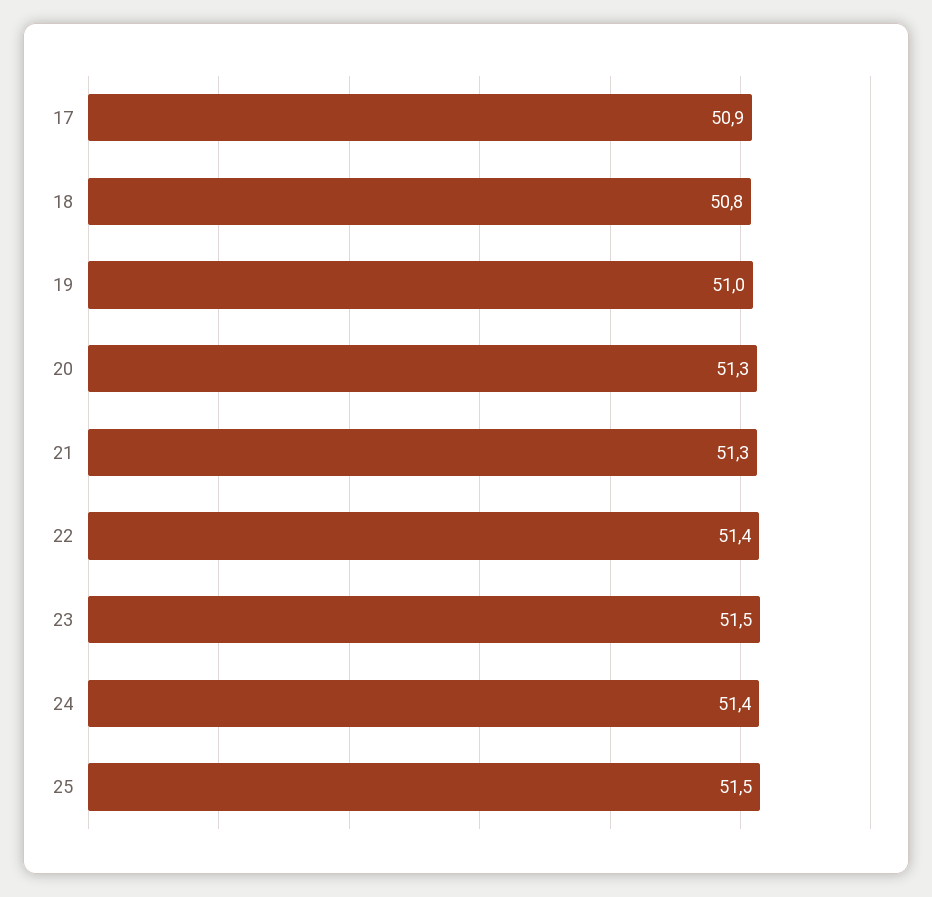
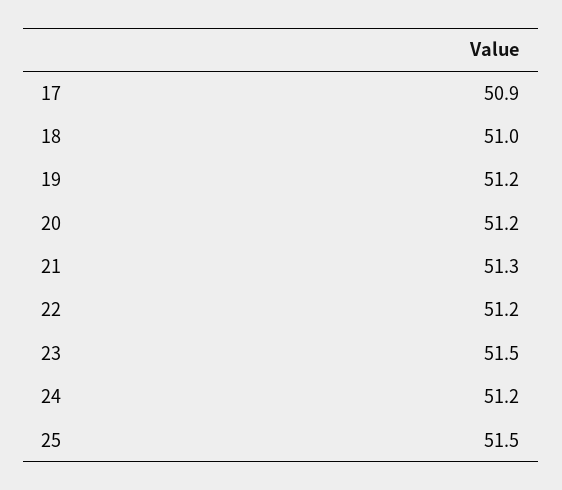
  {
    "17": 50.9,
-   "18": 50.8,
+   "18": 51,
-   "19": 51,
+   "19": 51.2,
-   "20": 51.3,
+   "20": 51.2,
    "21": 51.3,
-   "22": 51.4,
+   "22": 51.2,
    "23": 51.5,
-   "24": 51.4,
+   "24": 51.2,
    "25": 51.5
  }

